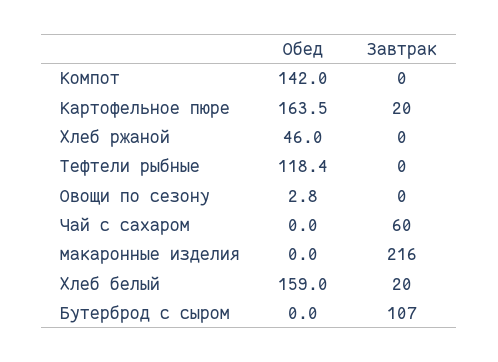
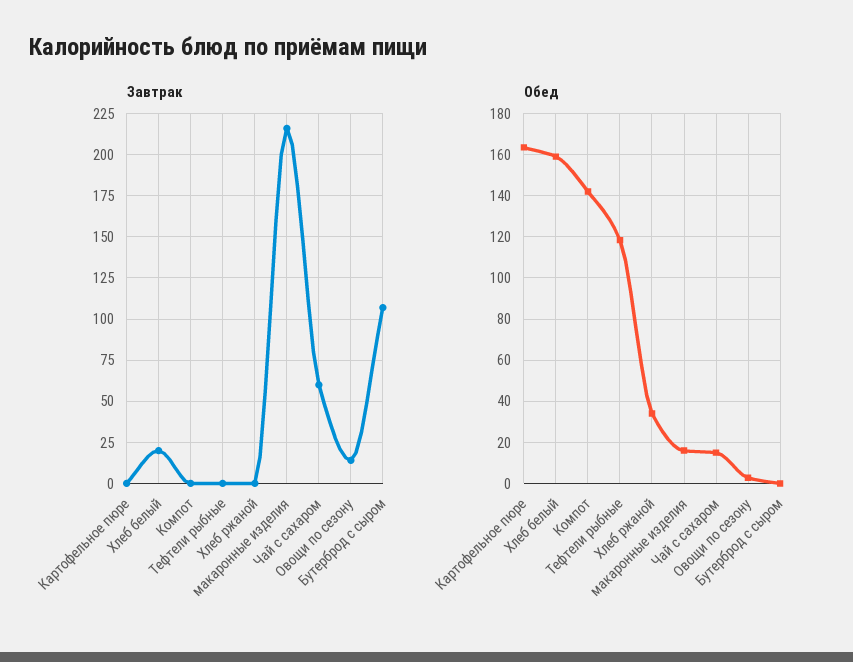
  {
    "Обед": {
      "Компот": 142,
      "Картофельное пюре": 163.5,
-     "Хлеб ржаной": 46,
+     "Хлеб ржаной": 35,
      "Тефтели рыбные": 118.4,
      "Овощи по сезону": 2.8,
-     "Чай с сахаром": 0,
+     "Чай с сахаром": 15,
-     "макаронные изделия": 0,
+     "макаронные изделия": 15,
      "Хлеб белый": 159,
      "Бутерброд с сыром": 0
    },
    "Завтрак": {
      "Компот": 0,
-     "Картофельное пюре": 20,
+     "Картофельное пюре": 0,
      "Хлеб ржаной": 0,
      "Тефтели рыбные": 0,
-     "Овощи по сезону": 0,
+     "Овощи по сезону": 15,
      "Чай с сахаром": 60,
      "макаронные изделия": 216,
      "Хлеб белый": 20,
      "Бутерброд с сыром": 107
    }
  }

